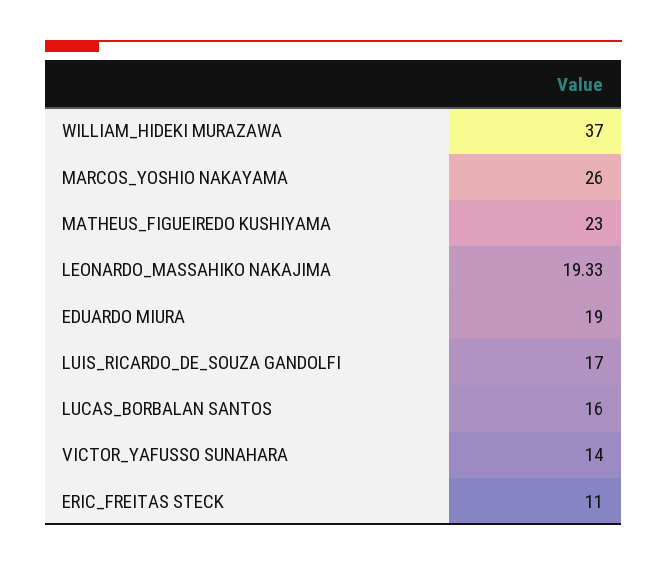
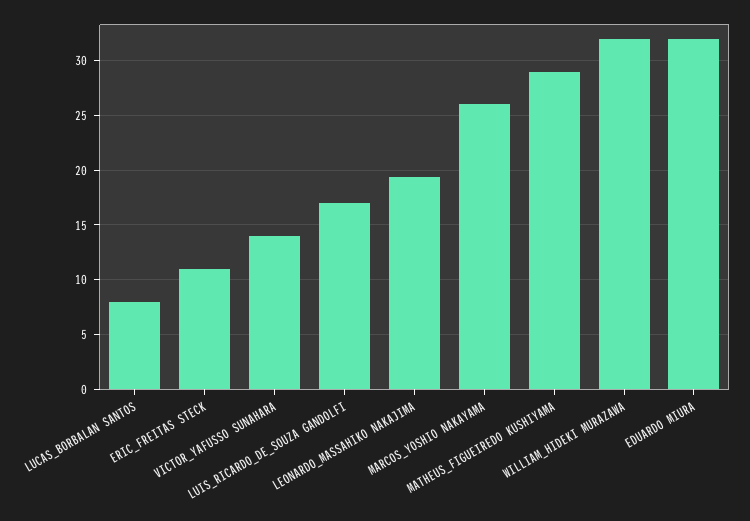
  {
-   "WILLIAM_HIDEKI MURAZAWA": 37,
+   "WILLIAM_HIDEKI MURAZAWA": 32,
    "MARCOS_YOSHIO NAKAYAMA": 26,
-   "MATHEUS_FIGUEIREDO KUSHIYAMA": 23,
+   "MATHEUS_FIGUEIREDO KUSHIYAMA": 29,
    "LEONARDO_MASSAHIKO NAKAJIMA": 19.33,
-   "EDUARDO MIURA": 19,
+   "EDUARDO MIURA": 32,
    "LUIS_RICARDO_DE_SOUZA GANDOLFI": 17,
-   "LUCAS_BORBALAN SANTOS": 16,
+   "LUCAS_BORBALAN SANTOS": 8,
    "VICTOR_YAFUSSO SUNAHARA": 14,
    "ERIC_FREITAS STECK": 11
  }

